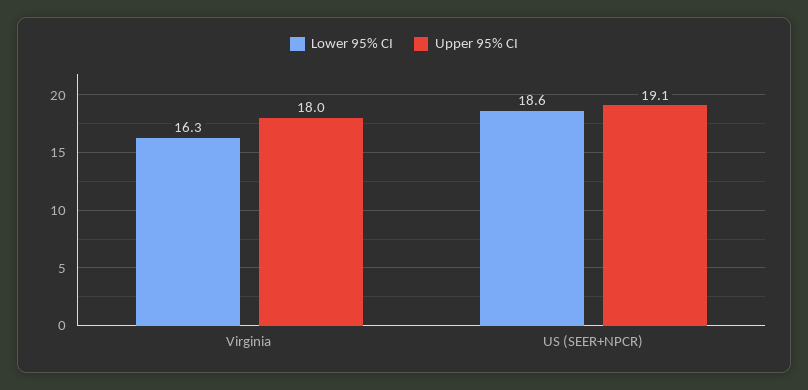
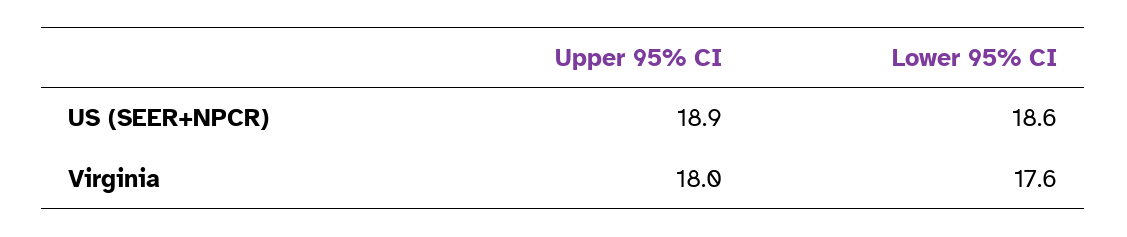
  {
    "Lower 95% CI": {
-     "Virginia": 16.3,
+     "Virginia": 17.6,
      "US (SEER+NPCR)": 18.6
    },
    "Upper 95% CI": {
      "Virginia": 18,
-     "US (SEER+NPCR)": 19.1
+     "US (SEER+NPCR)": 18.9
    }
  }

